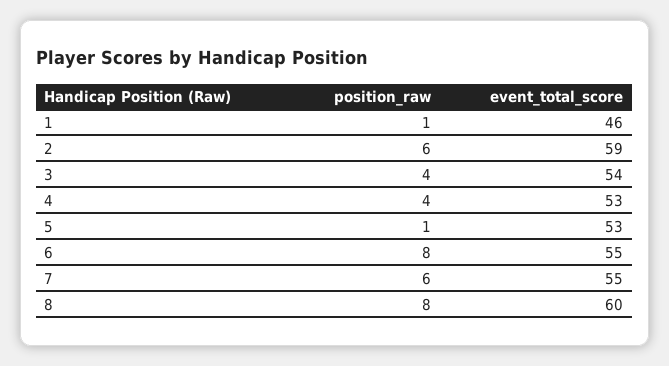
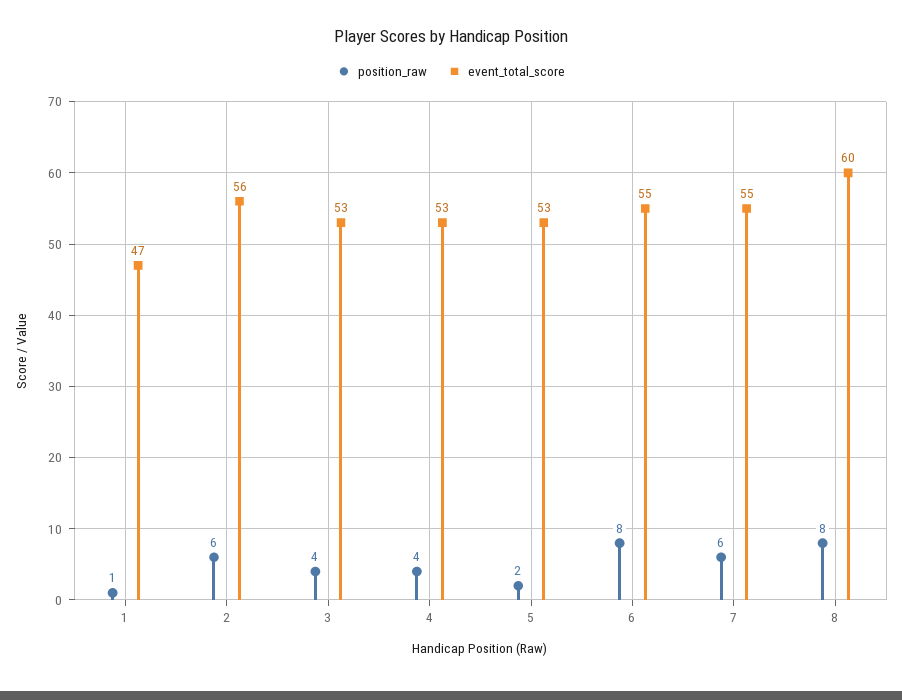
  {
    "position_raw": {
      "1": 1,
      "2": 6,
      "3": 4,
      "4": 4,
-     "5": 1,
+     "5": 2,
      "6": 8,
      "7": 6,
      "8": 8
    },
    "event_total_score": {
-     "1": 46,
+     "1": 47,
-     "2": 59,
+     "2": 56,
-     "3": 54,
+     "3": 53,
      "4": 53,
      "5": 53,
      "6": 55,
      "7": 55,
      "8": 60
    }
  }

